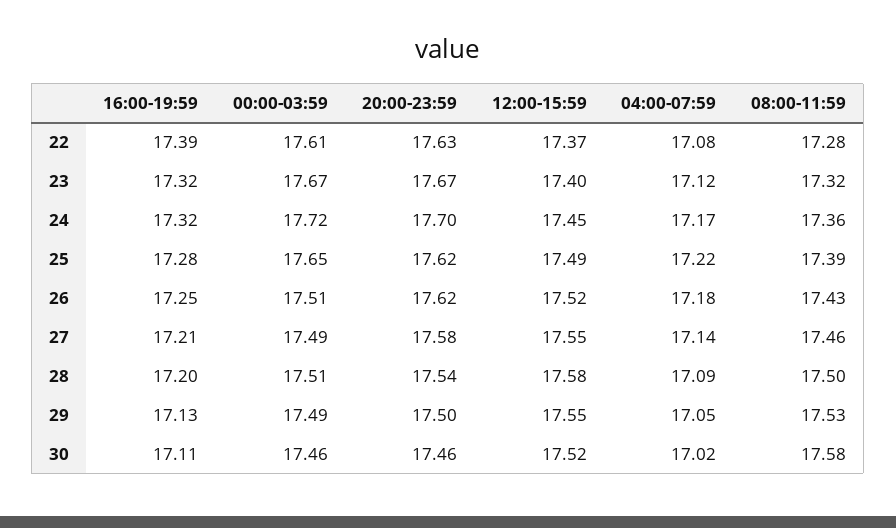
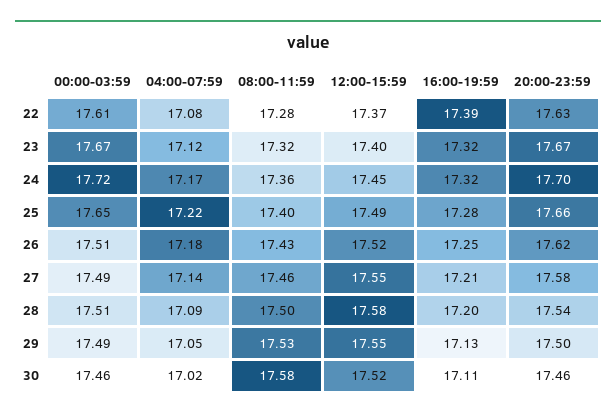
  {
    "16:00-19:59": {
      "22": 17.39,
      "23": 17.32,
      "24": 17.32,
      "25": 17.28,
      "26": 17.25,
      "27": 17.21,
      "28": 17.2,
      "29": 17.13,
      "30": 17.11
    },
    "00:00-03:59": {
      "22": 17.61,
      "23": 17.67,
      "24": 17.72,
      "25": 17.65,
      "26": 17.51,
      "27": 17.49,
      "28": 17.51,
      "29": 17.49,
      "30": 17.46
    },
    "20:00-23:59": {
      "22": 17.63,
      "23": 17.67,
      "24": 17.7,
-     "25": 17.62,
+     "25": 17.66,
      "26": 17.62,
      "27": 17.58,
      "28": 17.54,
      "29": 17.5,
      "30": 17.46
    },
    "12:00-15:59": {
      "22": 17.37,
      "23": 17.4,
      "24": 17.45,
      "25": 17.49,
      "26": 17.52,
      "27": 17.55,
      "28": 17.58,
      "29": 17.55,
      "30": 17.52
    },
    "04:00-07:59": {
      "22": 17.08,
      "23": 17.12,
      "24": 17.17,
      "25": 17.22,
      "26": 17.18,
      "27": 17.14,
      "28": 17.09,
      "29": 17.05,
      "30": 17.02
    },
    "08:00-11:59": {
      "22": 17.28,
      "23": 17.32,
      "24": 17.36,
-     "25": 17.39,
+     "25": 17.4,
      "26": 17.43,
      "27": 17.46,
      "28": 17.5,
      "29": 17.53,
      "30": 17.58
    }
  }

